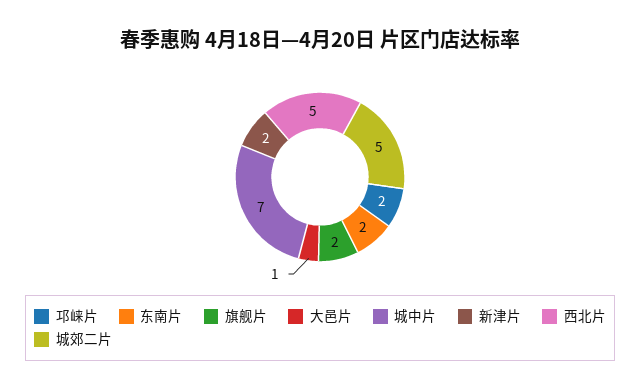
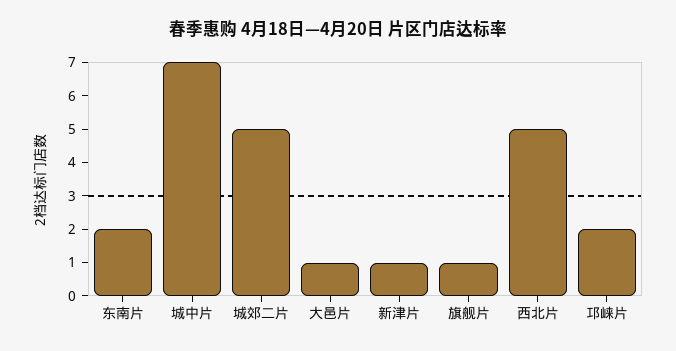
  {
    "邛崃片": 2,
    "东南片": 2,
-   "旗舰片": 2,
+   "旗舰片": 1,
    "大邑片": 1,
    "城中片": 7,
-   "新津片": 2,
+   "新津片": 1,
    "西北片": 5,
    "城郊二片": 5
  }

